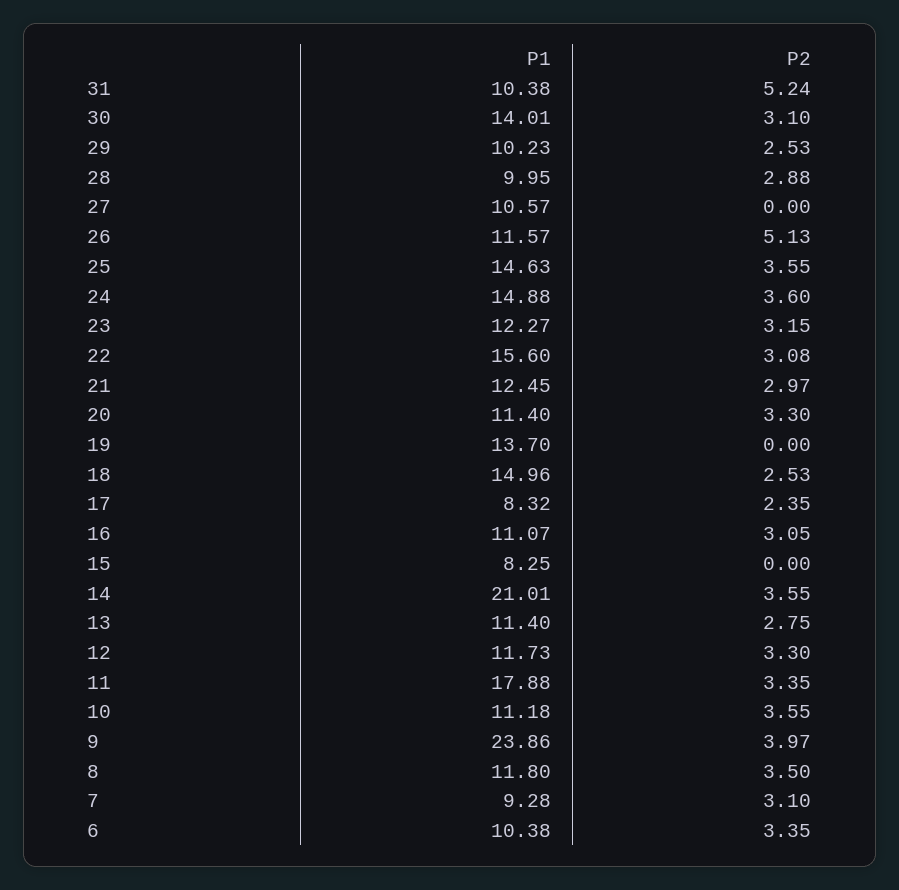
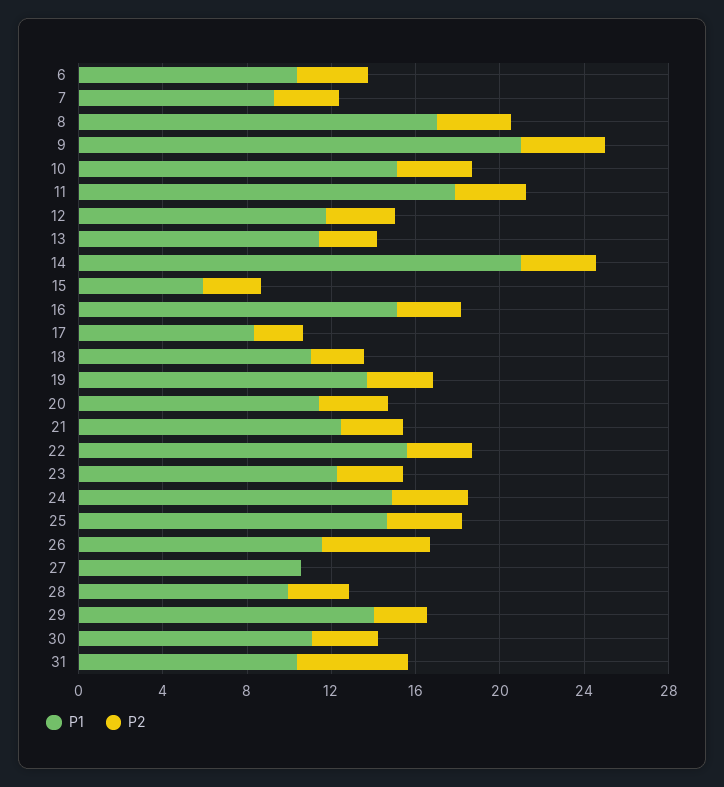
  {
    "P1": {
      "31": 10.38,
-     "30": 14.01,
+     "30": 11,
-     "29": 10.23,
+     "29": 14,
      "28": 9.95,
      "27": 10.57,
      "26": 11.57,
      "25": 14.63,
      "24": 14.88,
      "23": 12.27,
      "22": 15.6,
      "21": 12.45,
      "20": 11.4,
      "19": 13.7,
-     "18": 14.96,
+     "18": 11,
      "17": 8.32,
-     "16": 11.07,
+     "16": 15,
-     "15": 8.25,
+     "15": 6,
      "14": 21.01,
      "13": 11.4,
      "12": 11.73,
      "11": 17.88,
-     "10": 11.18,
+     "10": 15,
-     "9": 23.86,
+     "9": 21,
-     "8": 11.8,
+     "8": 17,
      "7": 9.28,
      "6": 10.38
    },
    "P2": {
      "31": 5.24,
      "30": 3.1,
      "29": 2.53,
      "28": 2.88,
      "27": 0,
      "26": 5.13,
      "25": 3.55,
      "24": 3.6,
      "23": 3.15,
      "22": 3.08,
      "21": 2.97,
      "20": 3.3,
-     "19": 0,
+     "19": 3,
      "18": 2.53,
      "17": 2.35,
      "16": 3.05,
-     "15": 0,
+     "15": 3,
      "14": 3.55,
      "13": 2.75,
      "12": 3.3,
      "11": 3.35,
      "10": 3.55,
      "9": 3.97,
      "8": 3.5,
      "7": 3.1,
      "6": 3.35
    }
  }

